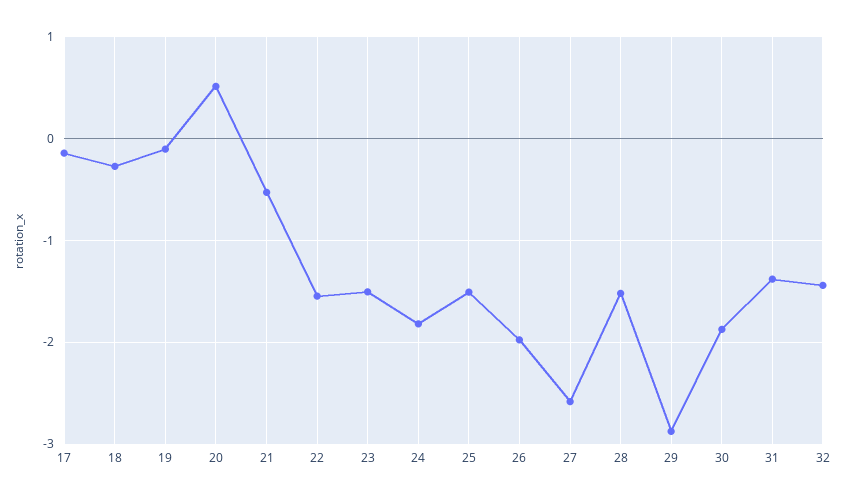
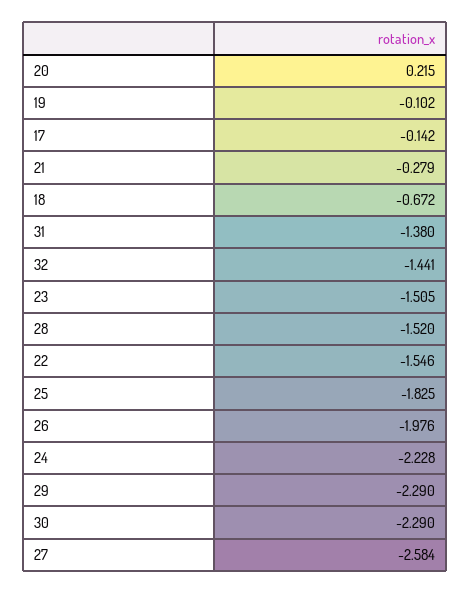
  {
    "17": -0.142,
-   "18": -0.3,
+   "18": -0.672,
    "19": -0.102,
-   "20": 0.5,
+   "20": 0.215,
-   "21": -0.5,
+   "21": -0.279,
    "22": -1.546,
    "23": -1.505,
-   "24": -1.8,
+   "24": -2.228,
-   "25": -1.5,
+   "25": -1.825,
    "26": -1.976,
    "27": -2.584,
    "28": -1.52,
-   "29": -2.9,
+   "29": -2.29,
-   "30": -1.9,
+   "30": -2.29,
    "31": -1.38,
    "32": -1.441
  }

